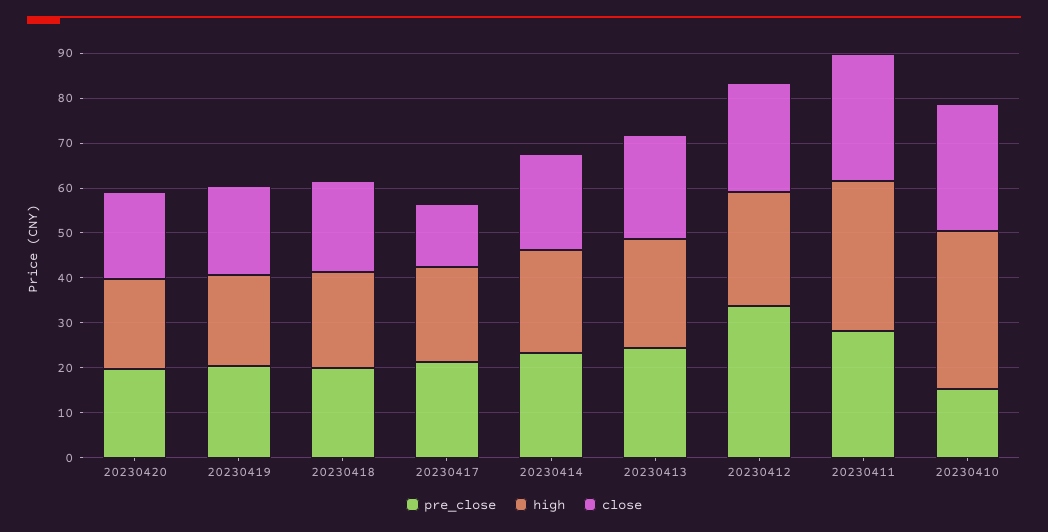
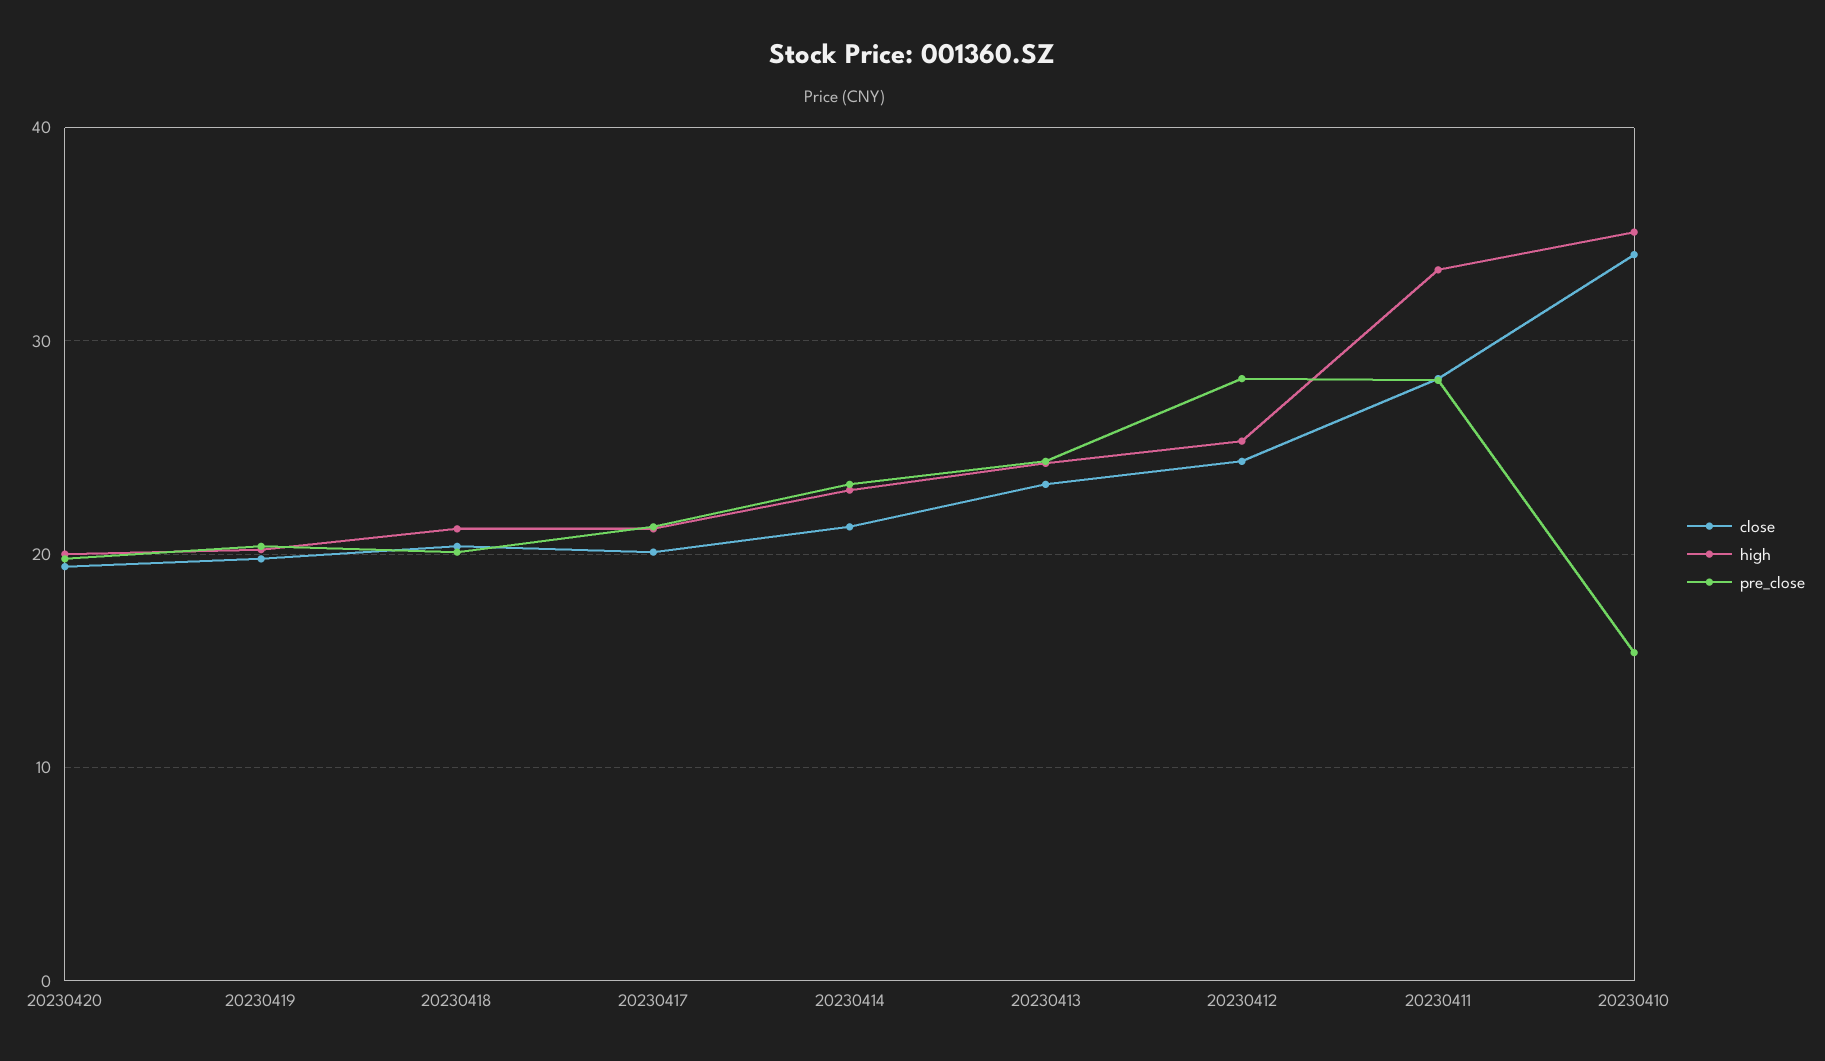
  {
    "pre_close": {
      "20230420": 20,
      "20230419": 20,
      "20230418": 20,
      "20230417": 21,
      "20230414": 23,
      "20230413": 24,
-     "20230412": 34,
+     "20230412": 28,
      "20230411": 28,
      "20230410": 15
    },
    "high": {
      "20230420": 20,
      "20230419": 20,
      "20230418": 21,
      "20230417": 21,
      "20230414": 23,
      "20230413": 24,
      "20230412": 25,
      "20230411": 33,
      "20230410": 35
    },
    "close": {
      "20230420": 19,
      "20230419": 20,
      "20230418": 20,
-     "20230417": 14,
+     "20230417": 20,
      "20230414": 21,
      "20230413": 23,
      "20230412": 24,
      "20230411": 28,
-     "20230410": 28
+     "20230410": 34
    }
  }

